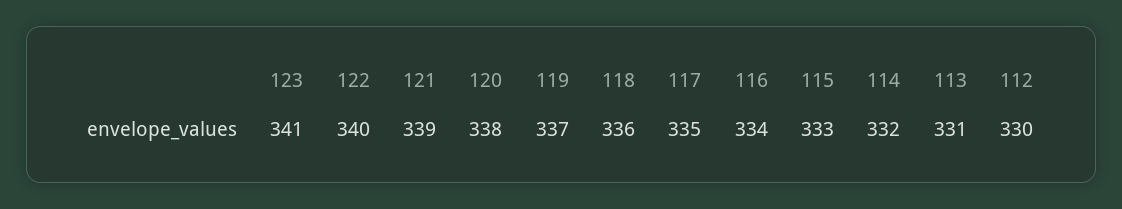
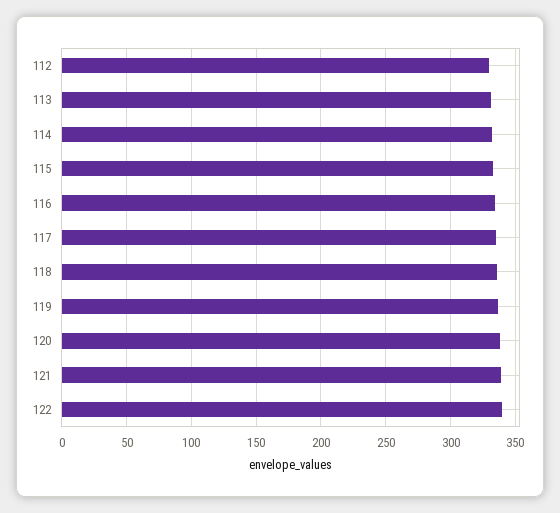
  {
-   "123": 341,
    "122": 340,
    "121": 339,
    "120": 338,
    "119": 337,
    "118": 336,
    "117": 335,
    "116": 334,
    "115": 333,
    "114": 332,
    "113": 331,
    "112": 330
  }

